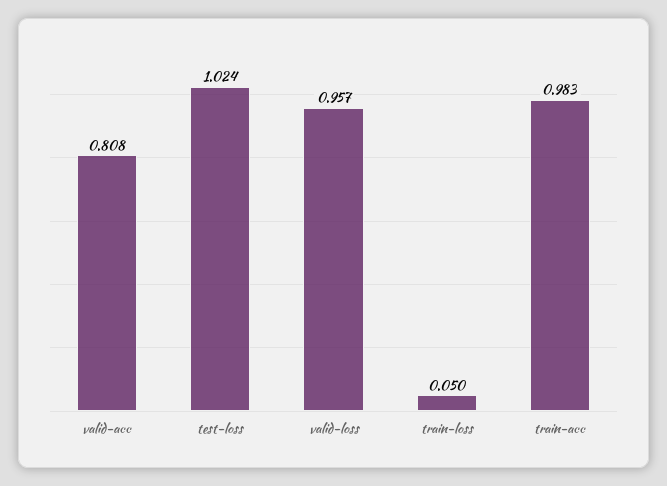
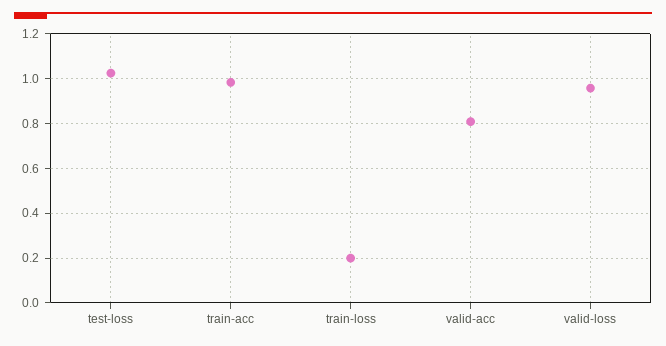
  {
    "valid-acc": 0.808,
    "test-loss": 1.024,
    "valid-loss": 0.957,
-   "train-loss": 0.05,
+   "train-loss": 0.2,
    "train-acc": 0.983
  }

